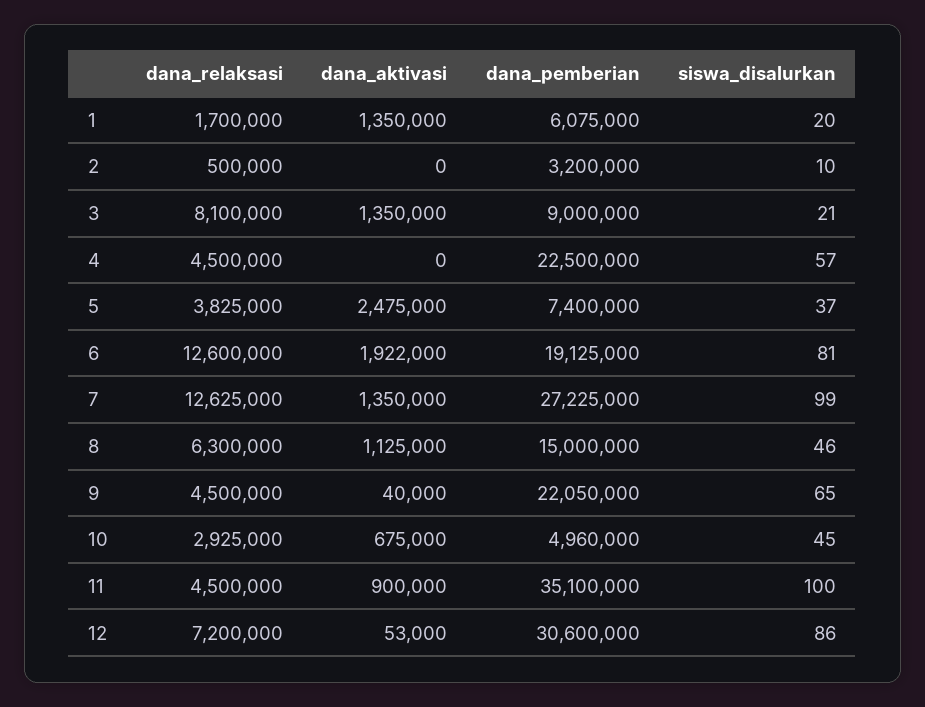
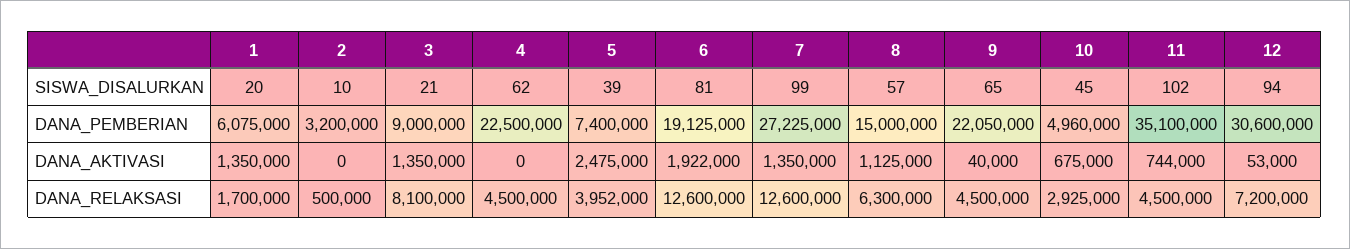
  {
    "dana_relaksasi": {
      "1": 1700000,
      "2": 500000,
      "3": 8100000,
      "4": 4500000,
-     "5": 3825000,
+     "5": 3952000,
      "6": 12600000,
-     "7": 12625000,
+     "7": 12600000,
      "8": 6300000,
      "9": 4500000,
      "10": 2925000,
      "11": 4500000,
      "12": 7200000
    },
    "dana_aktivasi": {
      "1": 1350000,
      "2": 0,
      "3": 1350000,
      "4": 0,
      "5": 2475000,
      "6": 1922000,
      "7": 1350000,
      "8": 1125000,
      "9": 40000,
      "10": 675000,
-     "11": 900000,
+     "11": 744000,
      "12": 53000
    },
    "dana_pemberian": {
      "1": 6075000,
      "2": 3200000,
      "3": 9000000,
      "4": 22500000,
      "5": 7400000,
      "6": 19125000,
      "7": 27225000,
      "8": 15000000,
      "9": 22050000,
      "10": 4960000,
      "11": 35100000,
      "12": 30600000
    },
    "siswa_disalurkan": {
      "1": 20,
      "2": 10,
      "3": 21,
-     "4": 57,
+     "4": 62,
-     "5": 37,
+     "5": 39,
      "6": 81,
      "7": 99,
-     "8": 46,
+     "8": 57,
      "9": 65,
      "10": 45,
-     "11": 100,
+     "11": 102,
-     "12": 86
+     "12": 94
    }
  }

